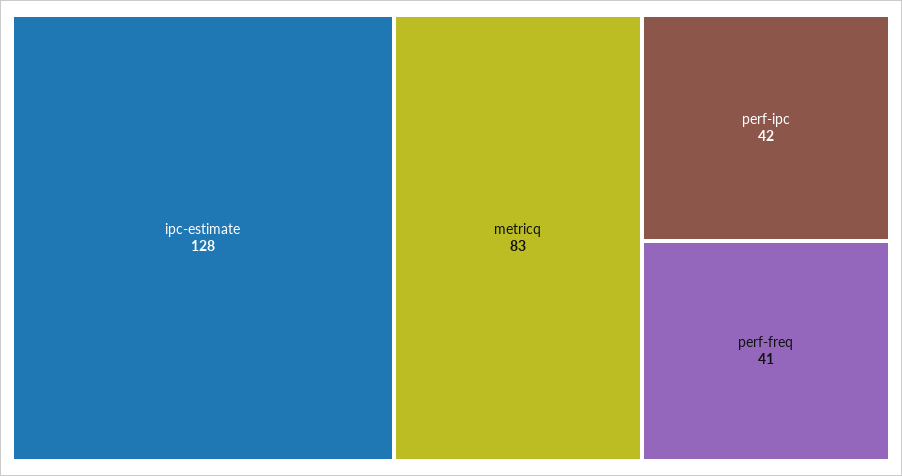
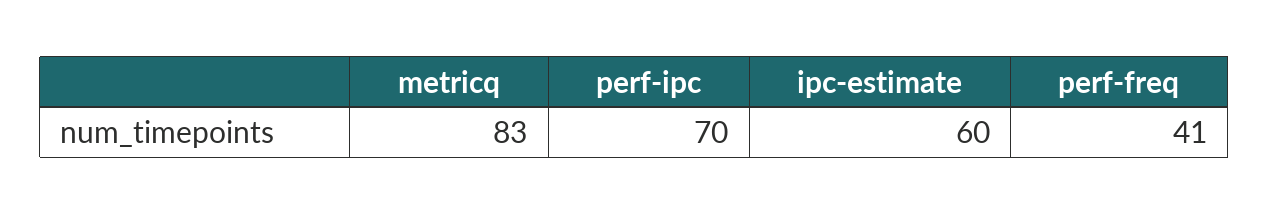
  {
-   "ipc-estimate": 128,
+   "ipc-estimate": 60,
    "metricq": 83,
-   "perf-ipc": 42,
+   "perf-ipc": 70,
    "perf-freq": 41
  }

